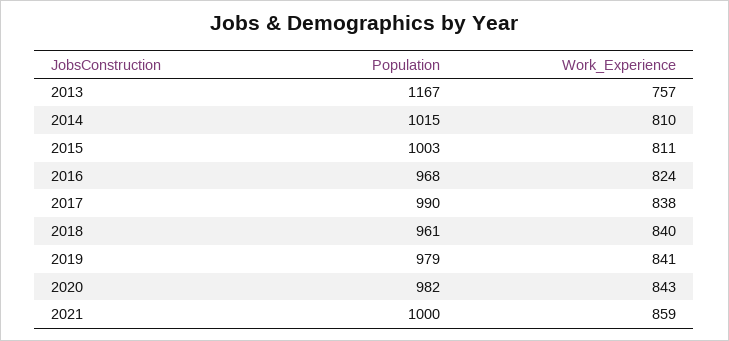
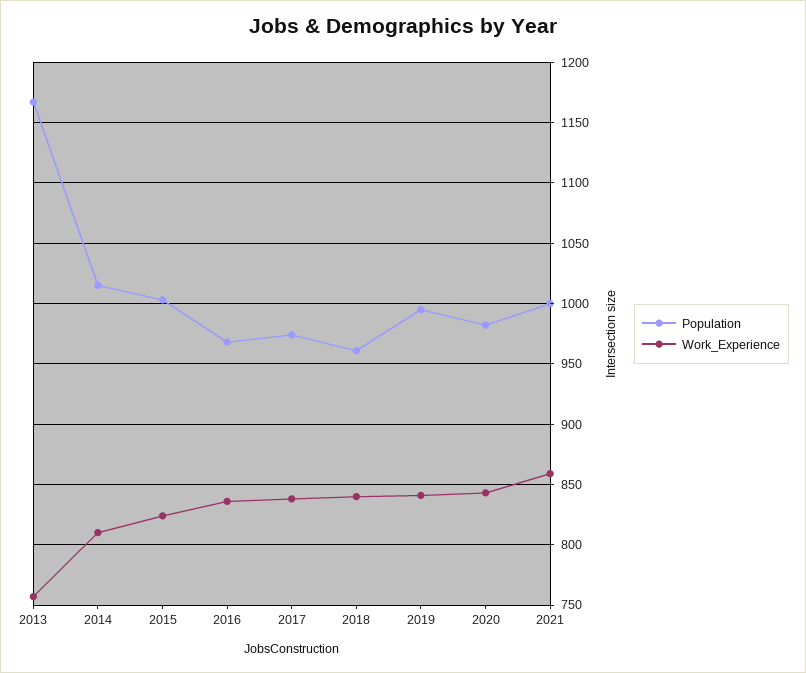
  {
    "Population": {
      "2013": 1167,
      "2014": 1015,
      "2015": 1003,
      "2016": 968,
-     "2017": 990,
+     "2017": 975,
      "2018": 961,
-     "2019": 979,
+     "2019": 995,
      "2020": 982,
      "2021": 1000
    },
    "Work_Experience": {
      "2013": 757,
      "2014": 810,
-     "2015": 811,
+     "2015": 825,
-     "2016": 824,
+     "2016": 835,
      "2017": 838,
      "2018": 840,
      "2019": 841,
      "2020": 843,
      "2021": 859
    }
  }

